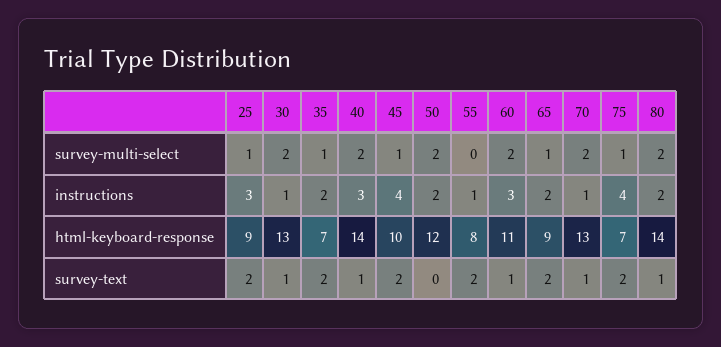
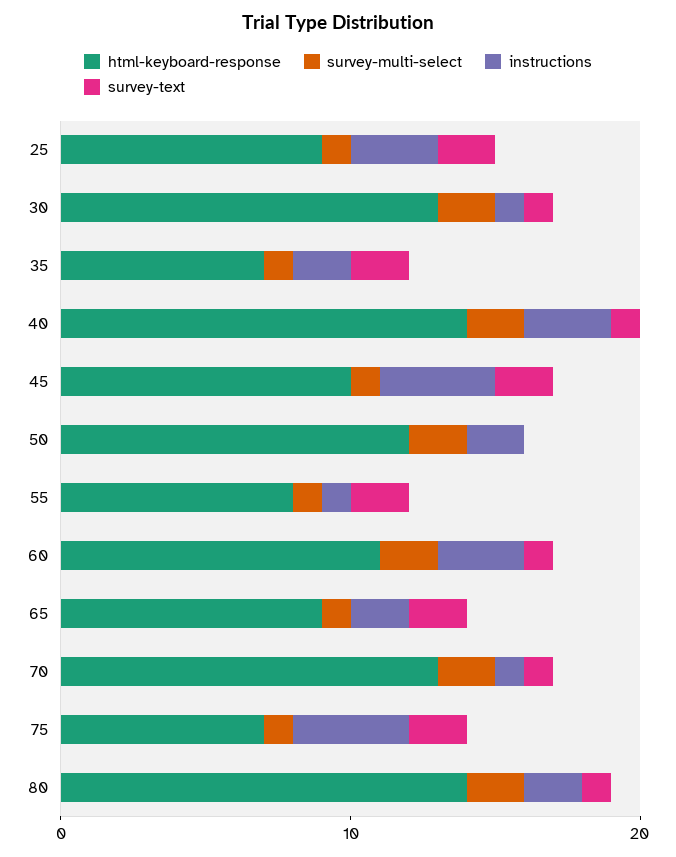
  {
    "survey-multi-select": {
      "25": 1,
      "30": 2,
      "35": 1,
      "40": 2,
      "45": 1,
      "50": 2,
-     "55": 0,
+     "55": 1,
      "60": 2,
      "65": 1,
      "70": 2,
      "75": 1,
      "80": 2
    },
    "instructions": {
      "25": 3,
      "30": 1,
      "35": 2,
      "40": 3,
      "45": 4,
      "50": 2,
      "55": 1,
      "60": 3,
      "65": 2,
      "70": 1,
      "75": 4,
      "80": 2
    },
    "html-keyboard-response": {
      "25": 9,
      "30": 13,
      "35": 7,
      "40": 14,
      "45": 10,
      "50": 12,
      "55": 8,
      "60": 11,
      "65": 9,
      "70": 13,
      "75": 7,
      "80": 14
    },
    "survey-text": {
      "25": 2,
      "30": 1,
      "35": 2,
      "40": 1,
      "45": 2,
      "50": 0,
      "55": 2,
      "60": 1,
      "65": 2,
      "70": 1,
      "75": 2,
      "80": 1
    }
  }

